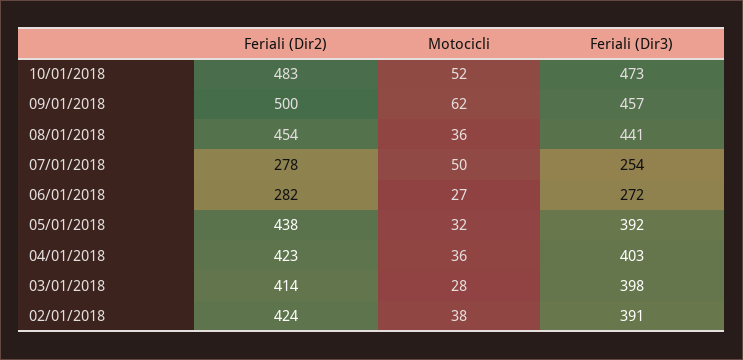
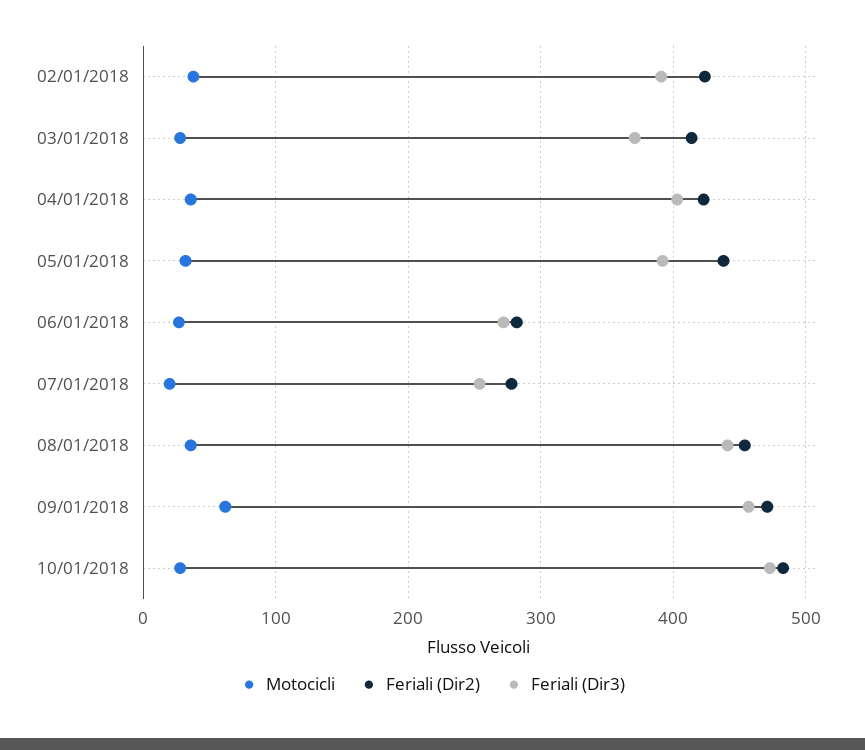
  {
    "Feriali (Dir2)": {
      "10/01/2018": 483,
-     "09/01/2018": 500,
+     "09/01/2018": 470,
      "08/01/2018": 454,
      "07/01/2018": 278,
      "06/01/2018": 282,
      "05/01/2018": 438,
      "04/01/2018": 423,
      "03/01/2018": 414,
      "02/01/2018": 424
    },
    "Motocicli": {
-     "10/01/2018": 52,
+     "10/01/2018": 30,
      "09/01/2018": 62,
      "08/01/2018": 36,
-     "07/01/2018": 50,
+     "07/01/2018": 20,
      "06/01/2018": 27,
      "05/01/2018": 32,
      "04/01/2018": 36,
      "03/01/2018": 28,
      "02/01/2018": 38
    },
    "Feriali (Dir3)": {
      "10/01/2018": 473,
      "09/01/2018": 457,
      "08/01/2018": 441,
      "07/01/2018": 254,
      "06/01/2018": 272,
      "05/01/2018": 392,
      "04/01/2018": 403,
-     "03/01/2018": 398,
+     "03/01/2018": 370,
      "02/01/2018": 391
    }
  }

